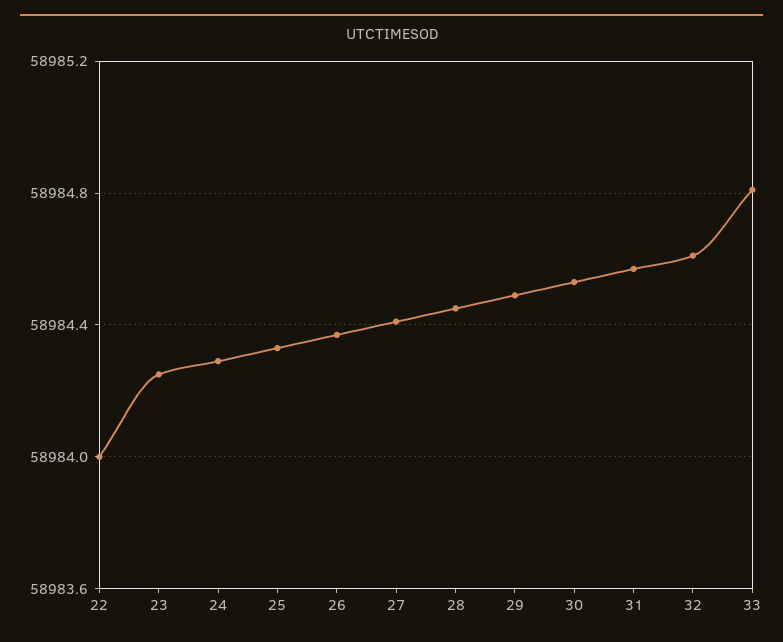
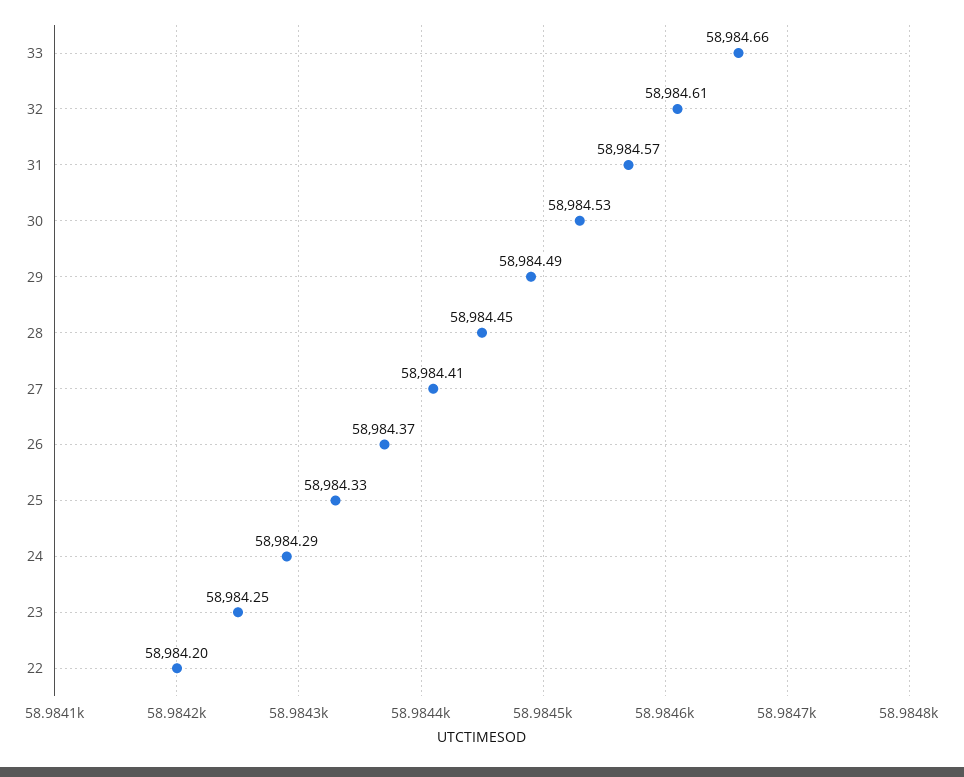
  {
-   "22": 58984,
+   "22": 58984.2,
    "23": 58984.25,
    "24": 58984.29,
    "25": 58984.33,
    "26": 58984.37,
    "27": 58984.41,
    "28": 58984.45,
    "29": 58984.49,
    "30": 58984.53,
    "31": 58984.57,
    "32": 58984.61,
-   "33": 58984.8
+   "33": 58984.66
  }

